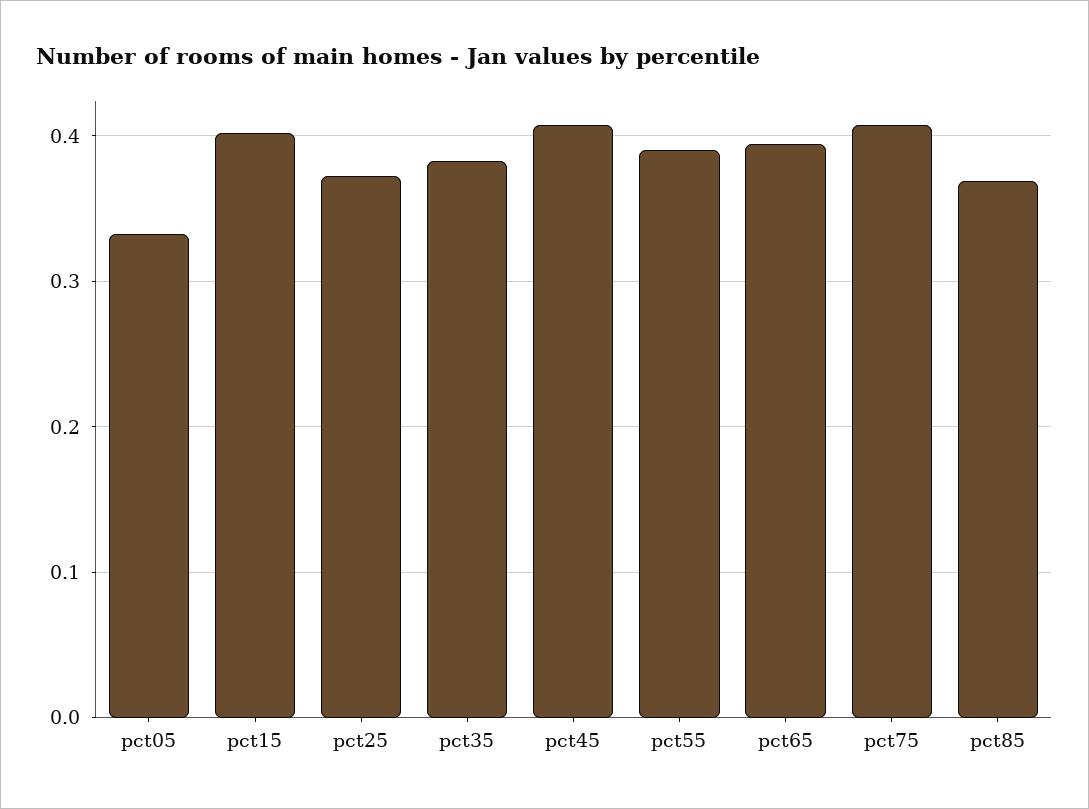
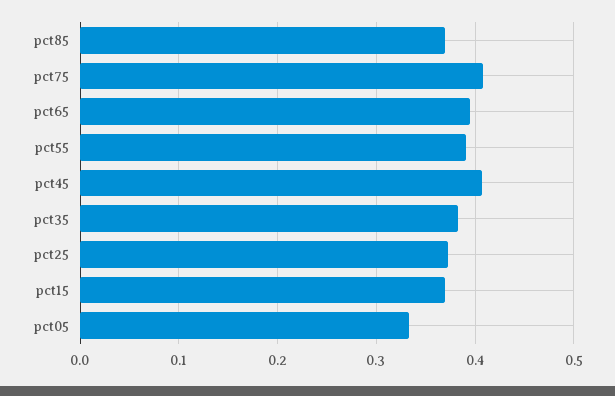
  {
    "pct05": 0.33,
-   "pct15": 0.4,
+   "pct15": 0.37,
    "pct25": 0.37,
    "pct35": 0.38,
    "pct45": 0.41,
    "pct55": 0.39,
    "pct65": 0.39,
    "pct75": 0.41,
    "pct85": 0.37
  }

